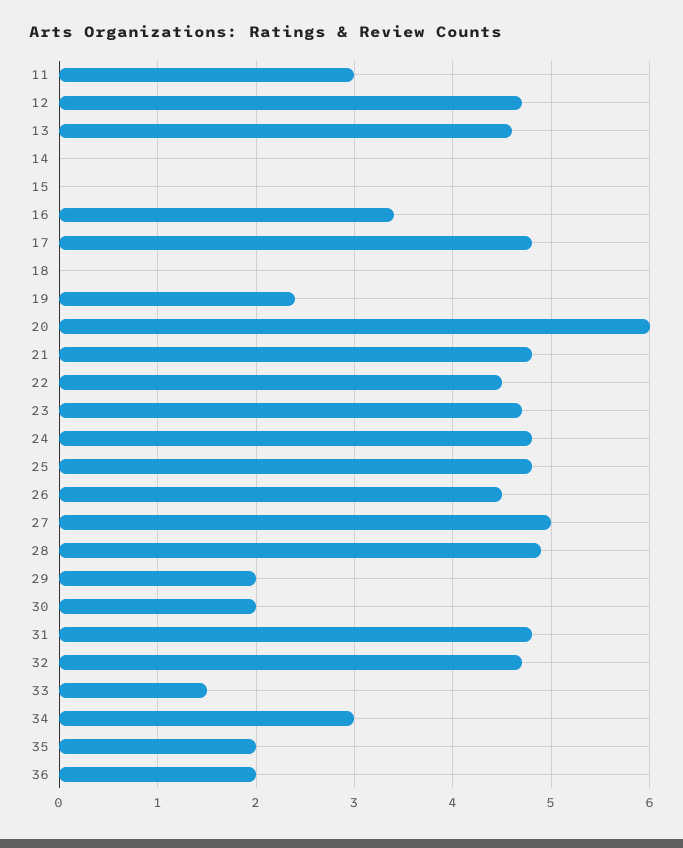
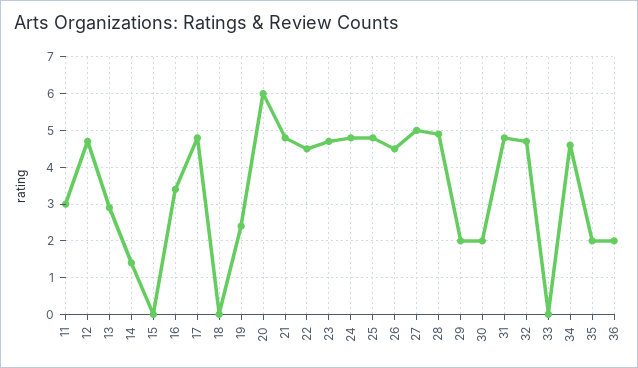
  {
    "11": 3,
    "12": 4.7,
-   "13": 4.6,
+   "13": 3,
-   "14": 0,
+   "14": 1.5,
    "15": 0,
    "16": 3.4,
    "17": 4.8,
    "18": 0,
    "19": 2.4,
    "20": 6,
    "21": 4.8,
    "22": 4.5,
    "23": 4.7,
    "24": 4.8,
    "25": 4.8,
    "26": 4.5,
    "27": 5,
    "28": 4.9,
    "29": 2,
    "30": 2,
    "31": 4.8,
    "32": 4.7,
-   "33": 1.5,
+   "33": 0,
-   "34": 3,
+   "34": 4.5,
    "35": 2,
    "36": 2
  }

